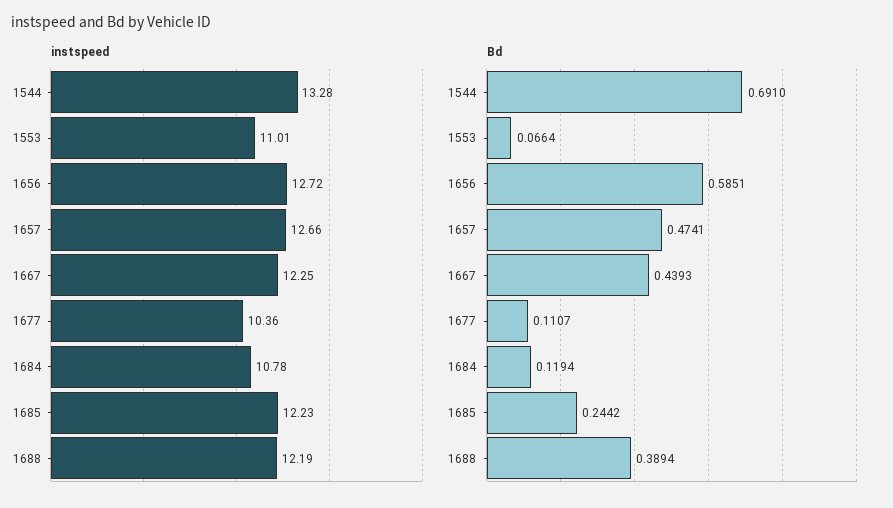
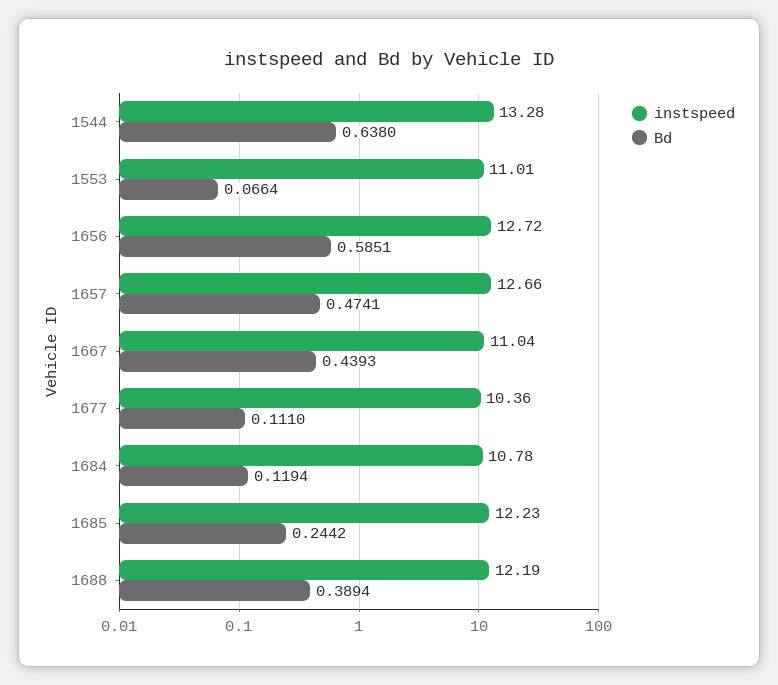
  {
    "instspeed": {
      "1544": 13.28,
      "1553": 11.01,
      "1656": 12.72,
      "1657": 12.66,
-     "1667": 12.25,
+     "1667": 11.04,
      "1677": 10.36,
      "1684": 10.78,
      "1685": 12.23,
      "1688": 12.19
    },
    "Bd": {
-     "1544": 0.691,
+     "1544": 0.638,
      "1553": 0.0664,
      "1656": 0.5851,
      "1657": 0.4741,
      "1667": 0.4393,
-     "1677": 0.1107,
+     "1677": 0.111,
      "1684": 0.1194,
      "1685": 0.2442,
      "1688": 0.3894
    }
  }

